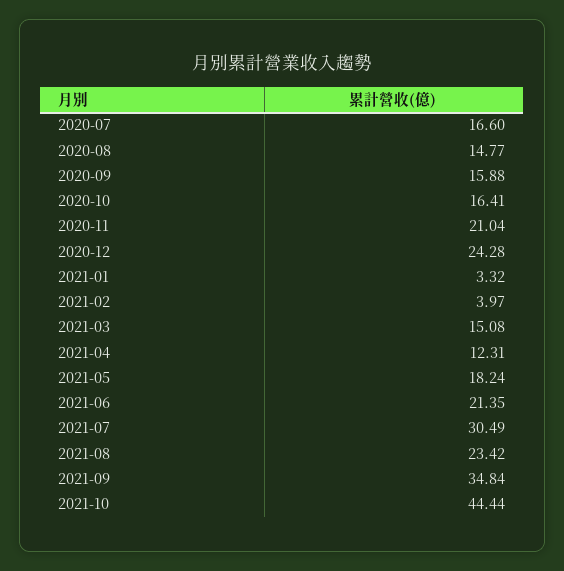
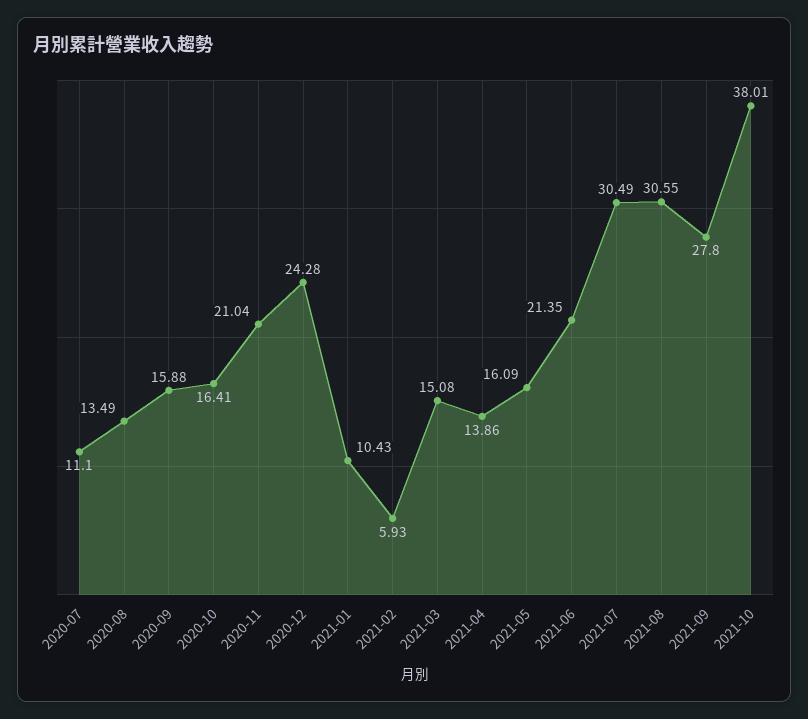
  {
-   "2020-07": 16.6,
+   "2020-07": 11.1,
-   "2020-08": 14.77,
+   "2020-08": 13.49,
    "2020-09": 15.88,
    "2020-10": 16.41,
    "2020-11": 21.04,
    "2020-12": 24.28,
-   "2021-01": 3.32,
+   "2021-01": 10.43,
-   "2021-02": 3.97,
+   "2021-02": 5.93,
    "2021-03": 15.08,
-   "2021-04": 12.31,
+   "2021-04": 13.86,
-   "2021-05": 18.24,
+   "2021-05": 16.09,
    "2021-06": 21.35,
    "2021-07": 30.49,
-   "2021-08": 23.42,
+   "2021-08": 30.55,
-   "2021-09": 34.84,
+   "2021-09": 27.8,
-   "2021-10": 44.44
+   "2021-10": 38.01
  }

